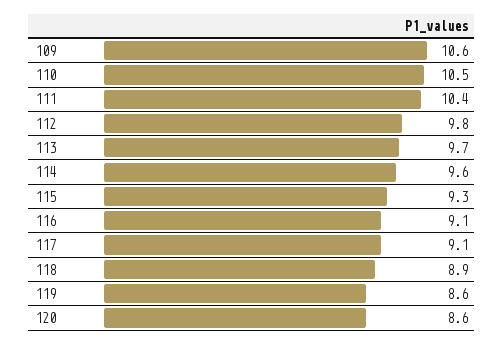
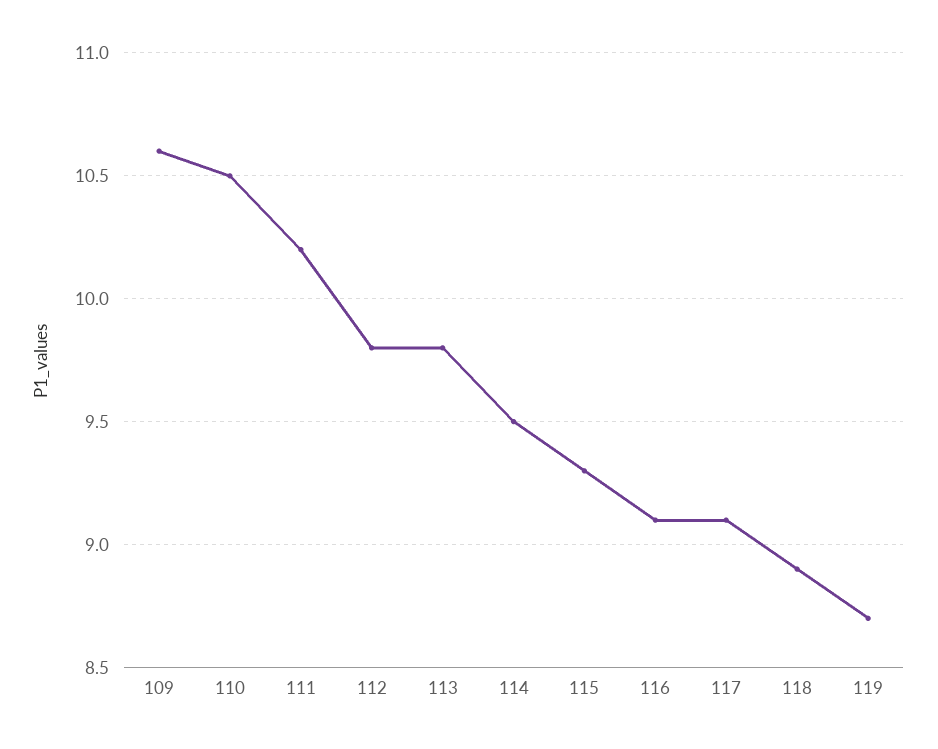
  {
    "109": 10.6,
    "110": 10.5,
-   "111": 10.4,
+   "111": 10.2,
    "112": 9.8,
-   "113": 9.7,
+   "113": 9.8,
-   "114": 9.6,
+   "114": 9.5,
    "115": 9.3,
    "116": 9.1,
    "117": 9.1,
    "118": 8.9,
-   "119": 8.6,
+   "119": 8.7
-   "120": 8.6
  }

